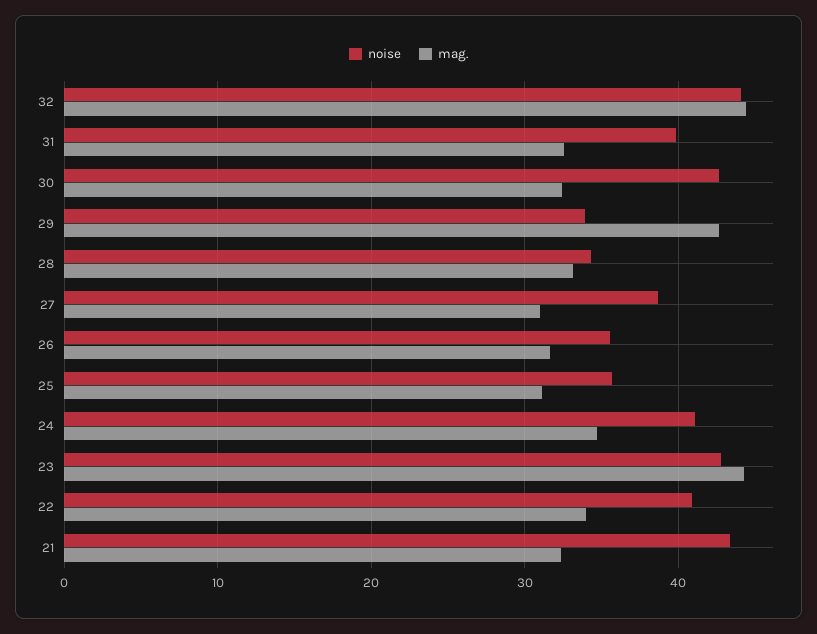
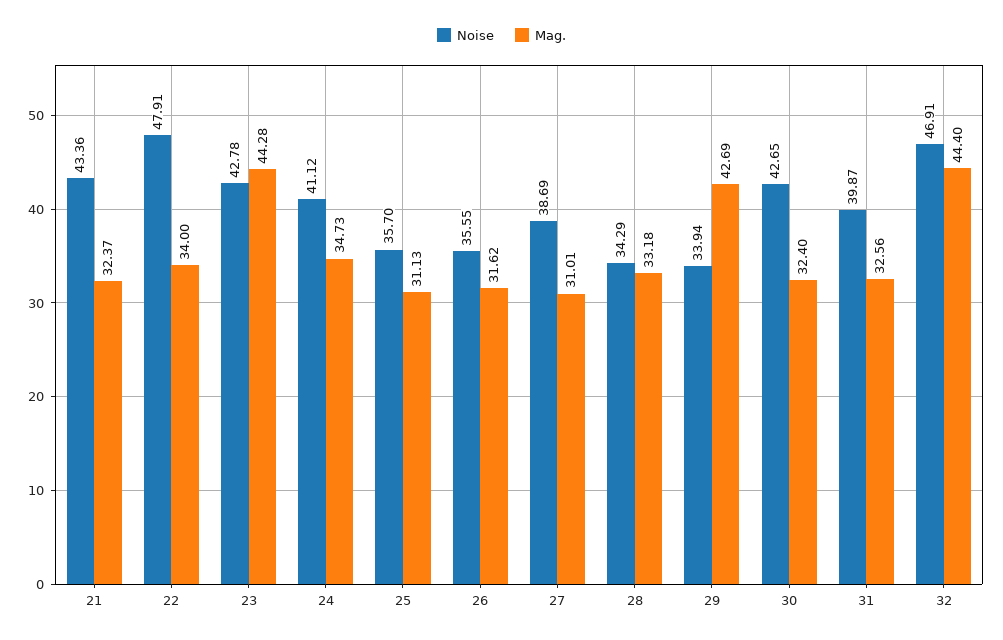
  {
    "noise": {
-     "32": 44,
+     "32": 46.91,
      "31": 39.87,
      "30": 42.65,
      "29": 33.94,
      "28": 34.29,
      "27": 38.69,
      "26": 35.55,
      "25": 35.7,
      "24": 41.12,
      "23": 42.78,
-     "22": 41,
+     "22": 47.91,
      "21": 43.36
    },
    "mag.": {
      "32": 44.4,
      "31": 32.56,
      "30": 32.4,
      "29": 42.69,
      "28": 33.18,
      "27": 31.01,
      "26": 31.62,
      "25": 31.13,
      "24": 34.73,
      "23": 44.28,
      "22": 34,
      "21": 32.37
    }
  }

